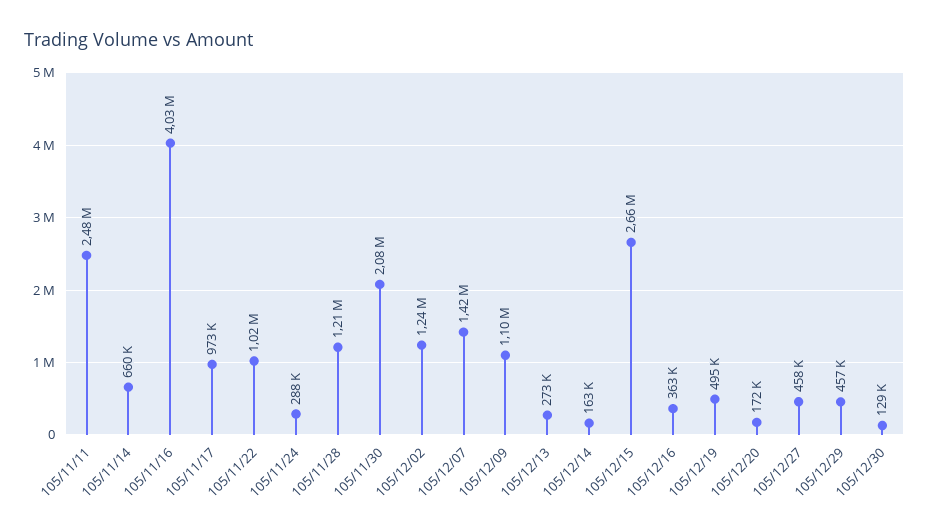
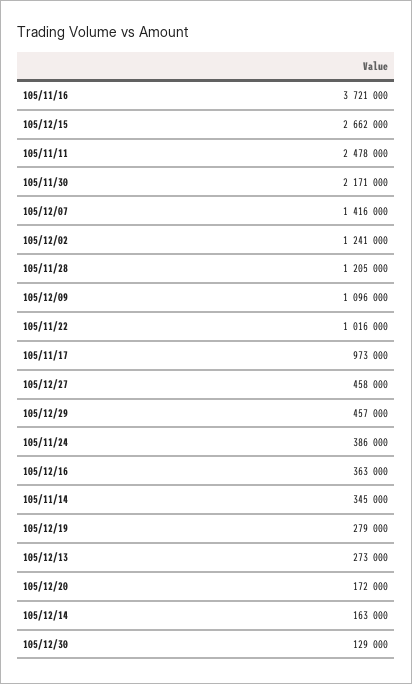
  {
    "105/11/11": 2478000,
-   "105/11/14": 660000,
+   "105/11/14": 345000,
-   "105/11/16": 4030000,
+   "105/11/16": 3721000,
    "105/11/17": 973000,
    "105/11/22": 1016000,
-   "105/11/24": 288000,
+   "105/11/24": 386000,
    "105/11/28": 1205000,
-   "105/11/30": 2080000,
+   "105/11/30": 2171000,
    "105/12/02": 1241000,
    "105/12/07": 1416000,
    "105/12/09": 1096000,
    "105/12/13": 273000,
    "105/12/14": 163000,
    "105/12/15": 2662000,
    "105/12/16": 363000,
-   "105/12/19": 495000,
+   "105/12/19": 279000,
    "105/12/20": 172000,
    "105/12/27": 458000,
    "105/12/29": 457000,
    "105/12/30": 129000
  }

